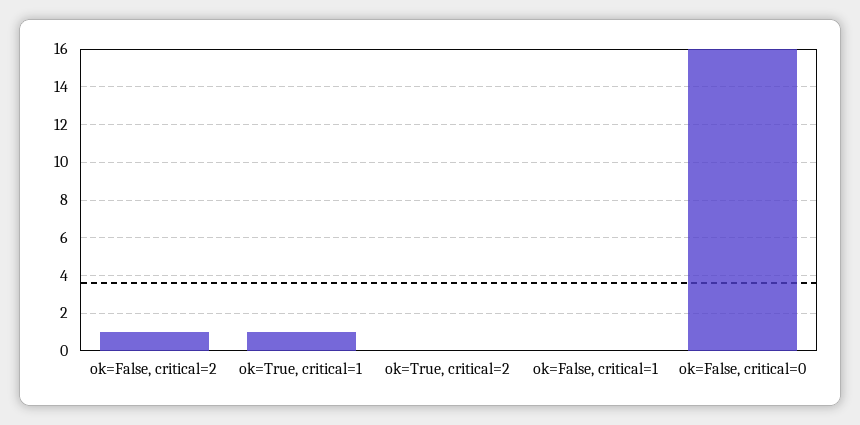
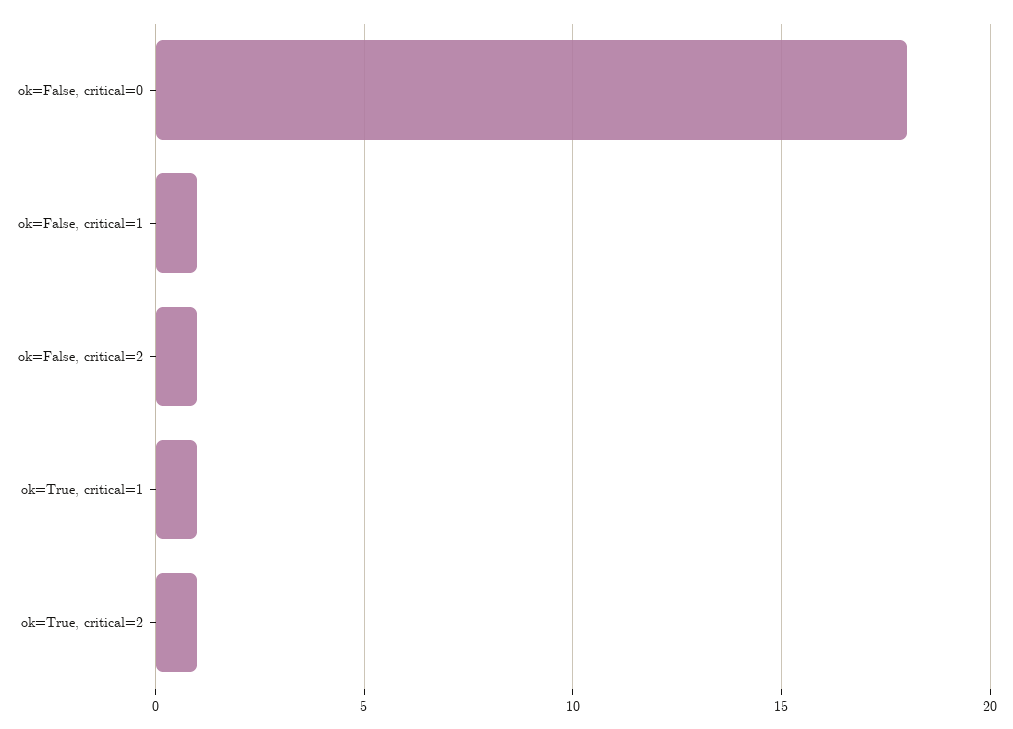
  {
    "ok=False, critical=2": 1,
    "ok=True, critical=1": 1,
-   "ok=True, critical=2": 0,
+   "ok=True, critical=2": 1,
-   "ok=False, critical=1": 0,
+   "ok=False, critical=1": 1,
-   "ok=False, critical=0": 16
+   "ok=False, critical=0": 18
  }

